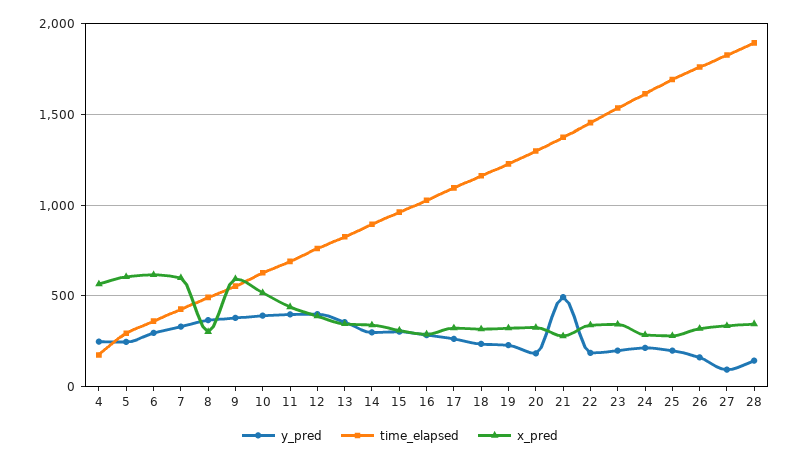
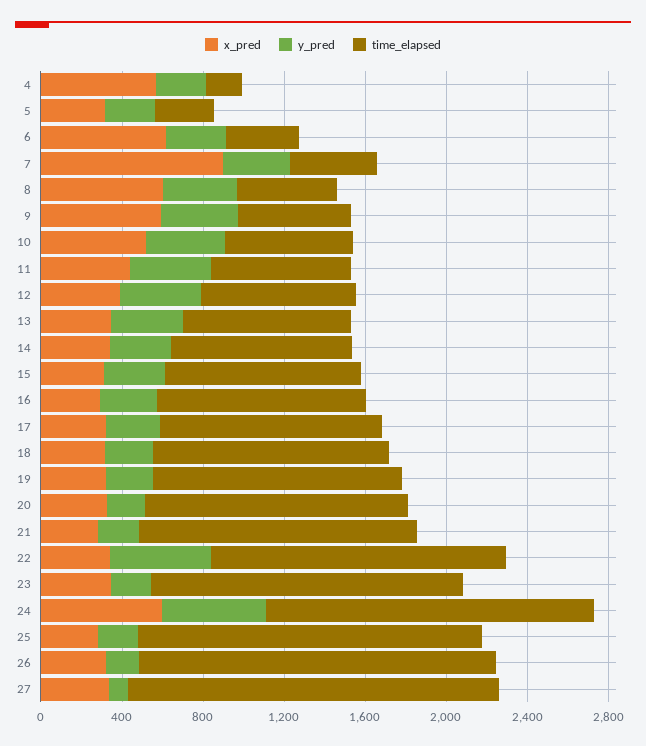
  {
    "y_pred": {
      "4": 250,
      "5": 250,
      "6": 300,
      "7": 350,
      "8": 350,
      "9": 400,
      "10": 400,
      "11": 400,
      "12": 400,
      "13": 350,
      "14": 300,
      "15": 300,
      "16": 300,
      "17": 250,
      "18": 250,
      "19": 250,
      "20": 200,
-     "21": 500,
+     "21": 200,
-     "22": 200,
+     "22": 500,
      "23": 200,
-     "24": 200,
+     "24": 500,
      "25": 200,
      "26": 150,
-     "27": 100,
+     "27": 100
-     "28": 150
    },
    "time_elapsed": {
      "4": 200,
      "5": 300,
      "6": 350,
      "7": 450,
      "8": 500,
      "9": 550,
      "10": 650,
      "11": 700,
      "12": 750,
      "13": 850,
      "14": 900,
      "15": 950,
      "16": 1050,
      "17": 1100,
      "18": 1150,
      "19": 1250,
      "20": 1300,
      "21": 1350,
      "22": 1450,
      "23": 1550,
      "24": 1600,
      "25": 1700,
      "26": 1750,
-     "27": 1850,
+     "27": 1850
-     "28": 1900
    },
    "x_pred": {
      "4": 550,
-     "5": 600,
+     "5": 300,
      "6": 600,
-     "7": 600,
+     "7": 900,
-     "8": 300,
+     "8": 600,
      "9": 600,
      "10": 500,
      "11": 450,
      "12": 400,
      "13": 350,
      "14": 350,
      "15": 300,
      "16": 300,
      "17": 300,
      "18": 300,
      "19": 300,
      "20": 350,
      "21": 300,
      "22": 350,
      "23": 350,
-     "24": 300,
+     "24": 600,
      "25": 300,
      "26": 300,
-     "27": 350,
+     "27": 350
-     "28": 350
    }
  }

